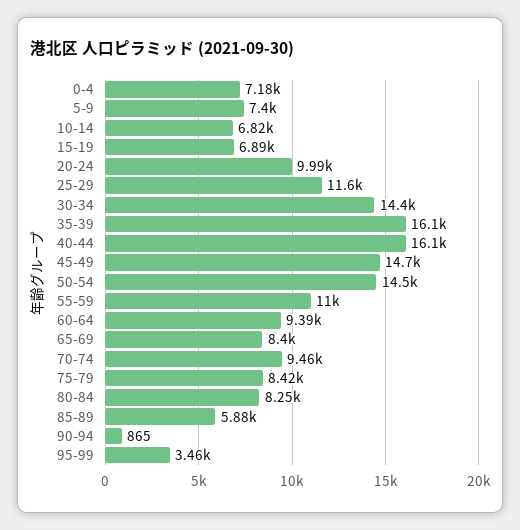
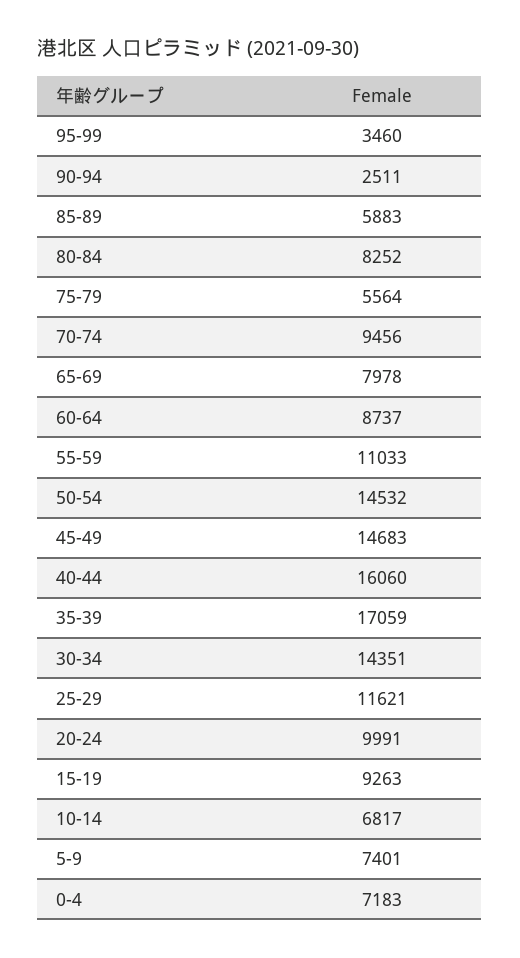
  {
    "0-4": 7183,
    "5-9": 7401,
    "10-14": 6817,
-   "15-19": 6890,
+   "15-19": 9263,
    "20-24": 9991,
    "25-29": 11621,
    "30-34": 14351,
-   "35-39": 16100,
+   "35-39": 17059,
    "40-44": 16060,
    "45-49": 14683,
    "50-54": 14532,
    "55-59": 11033,
-   "60-64": 9390,
+   "60-64": 8737,
-   "65-69": 8400,
+   "65-69": 7978,
    "70-74": 9456,
-   "75-79": 8420,
+   "75-79": 5564,
    "80-84": 8252,
    "85-89": 5883,
-   "90-94": 865,
+   "90-94": 2511,
    "95-99": 3460
  }

